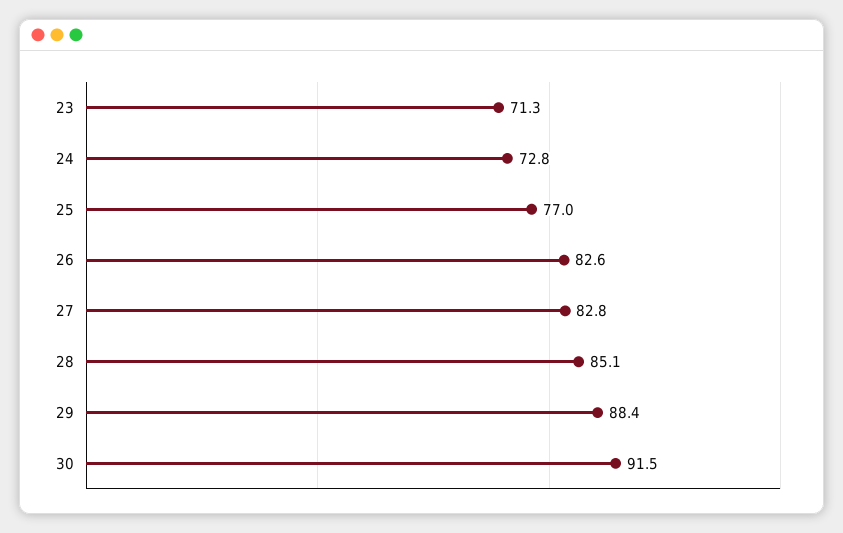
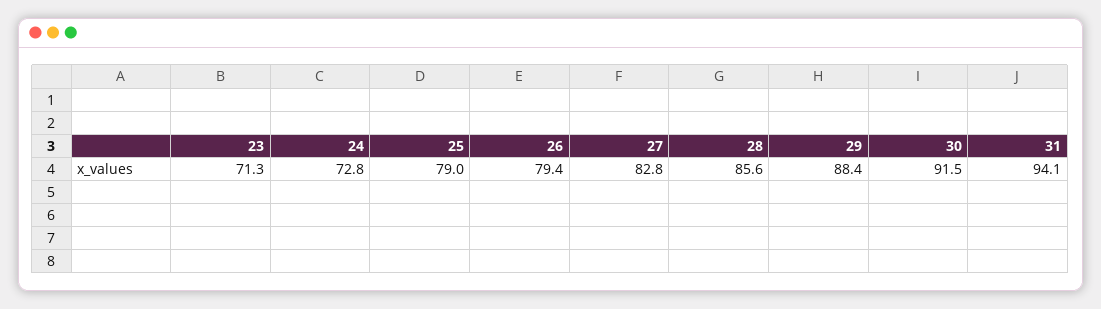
  {
    "23": 71.3,
    "24": 72.8,
-   "25": 77,
+   "25": 79,
-   "26": 82.6,
+   "26": 79.4,
    "27": 82.8,
-   "28": 85.1,
+   "28": 85.6,
    "29": 88.4,
-   "30": 91.5
+   "30": 91.5,
+   "31": 94.1
  }

